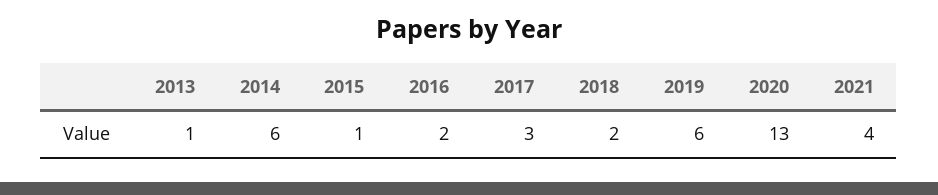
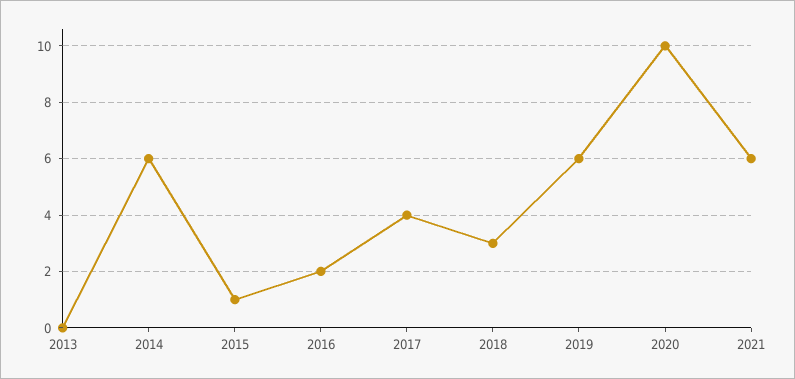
  {
-   "2013": 1,
+   "2013": 0,
    "2014": 6,
    "2015": 1,
    "2016": 2,
-   "2017": 3,
+   "2017": 4,
-   "2018": 2,
+   "2018": 3,
    "2019": 6,
-   "2020": 13,
+   "2020": 10,
-   "2021": 4
+   "2021": 6
  }

